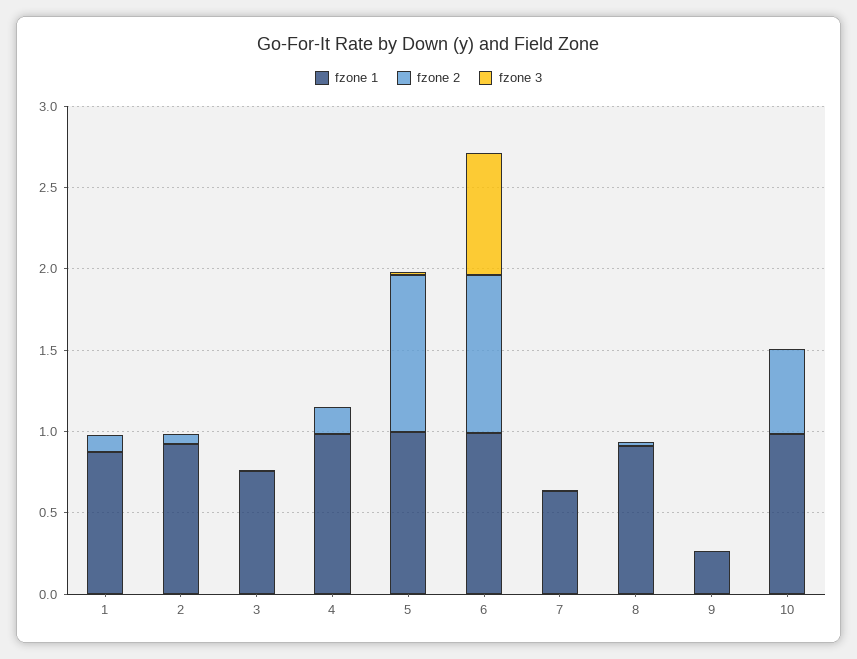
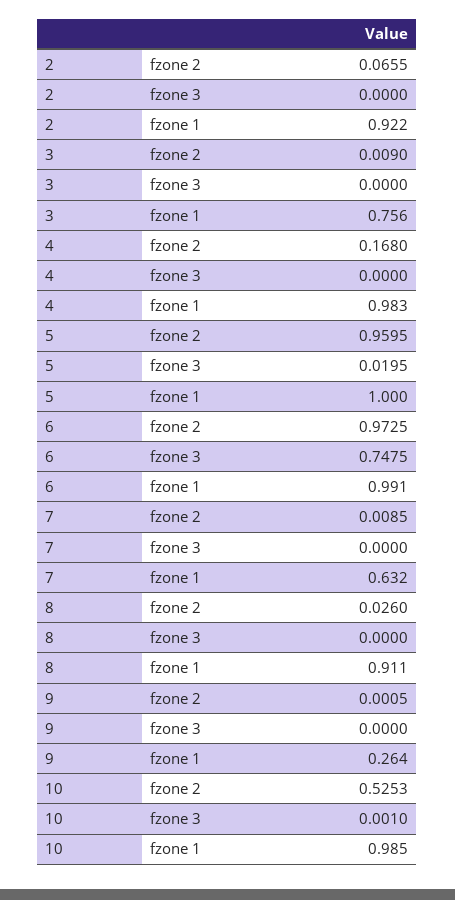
  {
    "fzone 1": {
-     "1": 0.9,
      "2": 0.922,
      "3": 0.756,
      "4": 0.983,
      "5": 1,
      "6": 0.991,
      "7": 0.632,
      "8": 0.911,
      "9": 0.264,
      "10": 0.985
    },
    "fzone 2": {
-     "1": 0.1,
      "2": 0.0655,
      "3": 0.009,
      "4": 0.168,
      "5": 0.9595,
      "6": 0.9725,
      "7": 0.0085,
      "8": 0.026,
      "9": 0.0005,
      "10": 0.5253
    },
    "fzone 3": {
-     "1": 0,
      "2": 0,
      "3": 0,
      "4": 0,
      "5": 0.0195,
      "6": 0.7475,
      "7": 0,
      "8": 0,
      "9": 0,
      "10": 0.001
    }
  }

